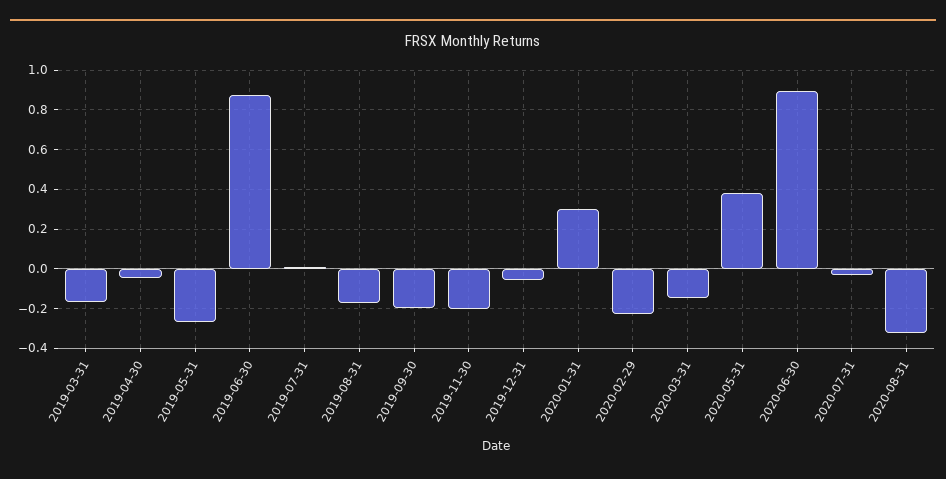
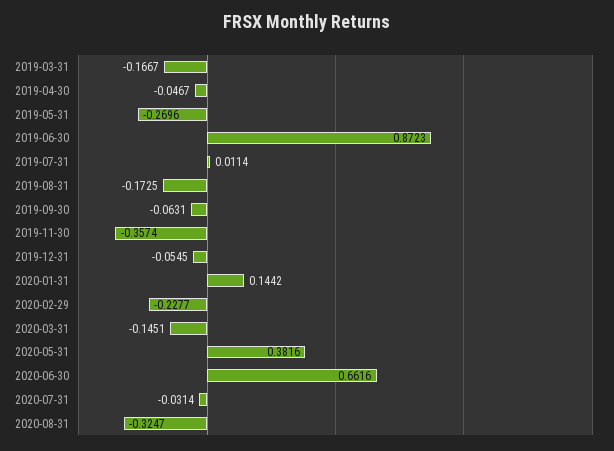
  {
    "2019-03-31": -0.1667,
    "2019-04-30": -0.0467,
    "2019-05-31": -0.2696,
    "2019-06-30": 0.8723,
    "2019-07-31": 0.0114,
    "2019-08-31": -0.1725,
-   "2019-09-30": -0.2,
+   "2019-09-30": -0.0631,
-   "2019-11-30": -0.2,
+   "2019-11-30": -0.3574,
    "2019-12-31": -0.0545,
-   "2020-01-31": 0.3,
+   "2020-01-31": 0.1442,
    "2020-02-29": -0.2277,
    "2020-03-31": -0.1451,
    "2020-05-31": 0.3816,
-   "2020-06-30": 0.9,
+   "2020-06-30": 0.6616,
    "2020-07-31": -0.0314,
    "2020-08-31": -0.3247
  }

